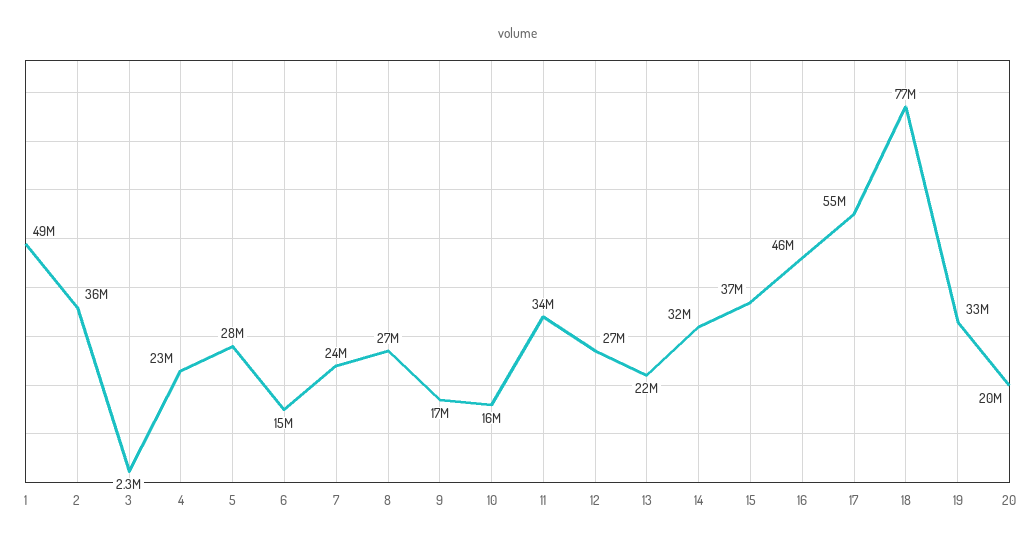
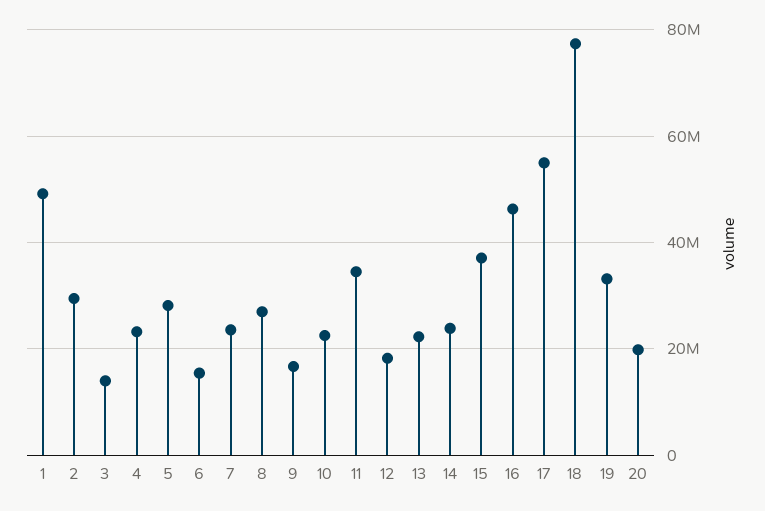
  {
    "1": 49000000,
-   "2": 36000000,
+   "2": 30000000,
-   "3": 2300000,
+   "3": 14000000,
    "4": 23000000,
    "5": 28000000,
    "6": 15000000,
    "7": 24000000,
    "8": 27000000,
    "9": 17000000,
-   "10": 16000000,
+   "10": 22000000,
    "11": 34000000,
-   "12": 27000000,
+   "12": 18000000,
    "13": 22000000,
-   "14": 32000000,
+   "14": 24000000,
    "15": 37000000,
    "16": 46000000,
    "17": 55000000,
    "18": 77000000,
    "19": 33000000,
    "20": 20000000
  }

